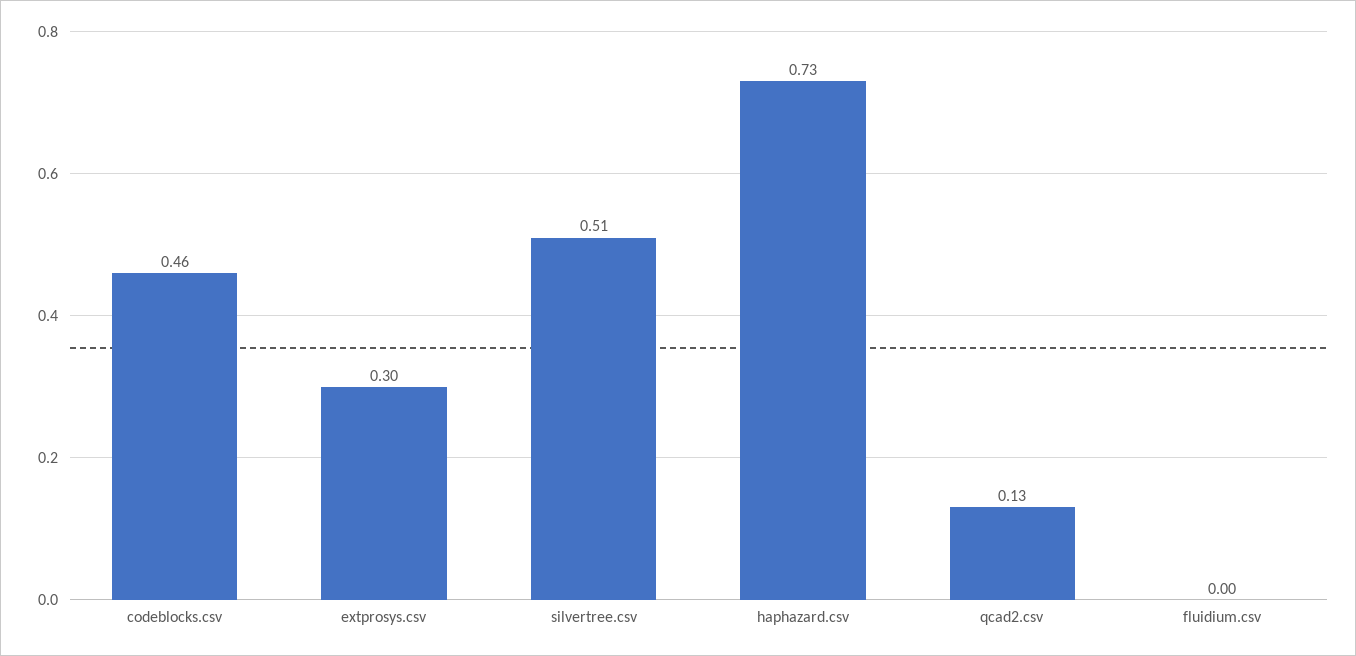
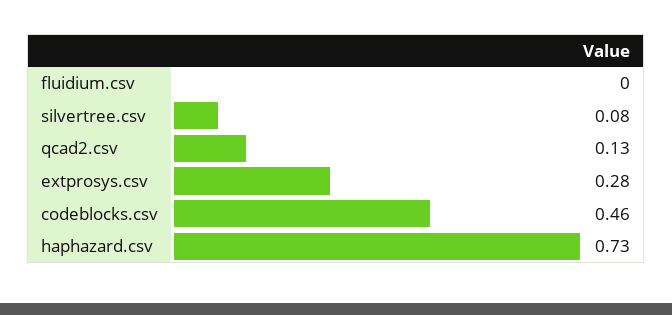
  {
    "codeblocks.csv": 0.46,
-   "extprosys.csv": 0.3,
+   "extprosys.csv": 0.28,
-   "silvertree.csv": 0.51,
+   "silvertree.csv": 0.08,
    "haphazard.csv": 0.73,
    "qcad2.csv": 0.13,
    "fluidium.csv": 0
  }

